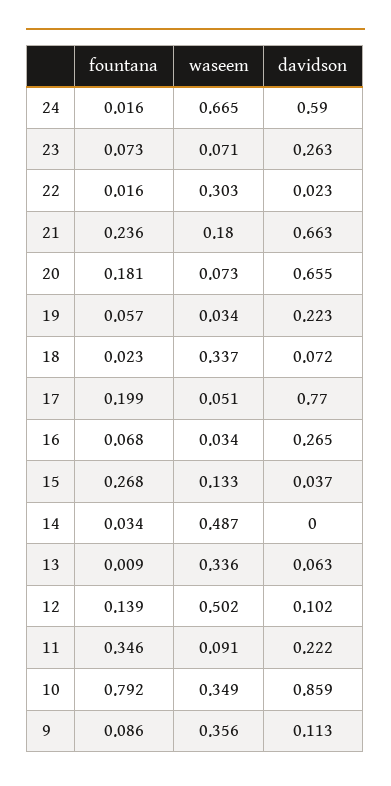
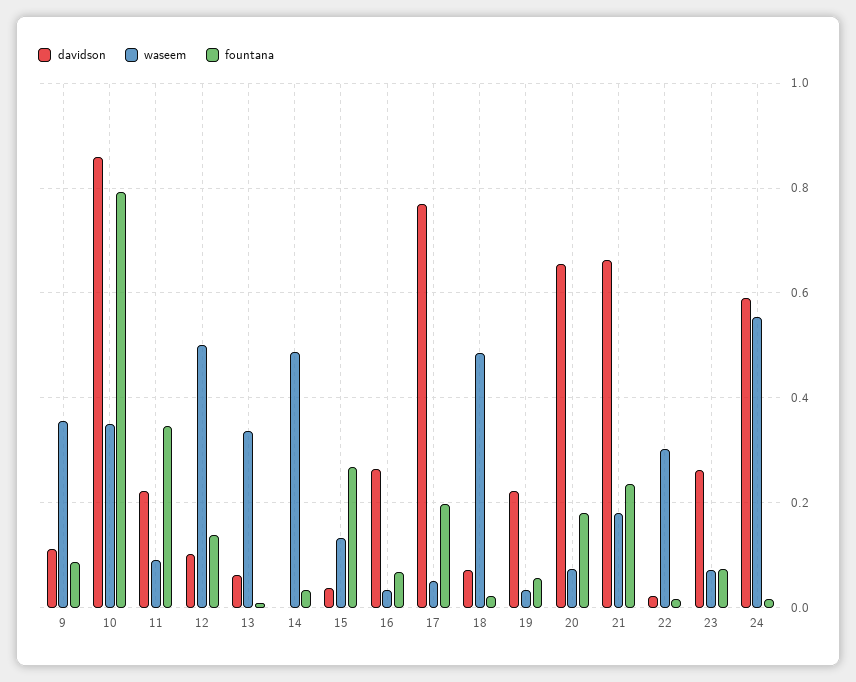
  {
    "fountana": {
      "24": 0.016,
      "23": 0.073,
      "22": 0.016,
      "21": 0.236,
      "20": 0.181,
      "19": 0.057,
      "18": 0.023,
      "17": 0.199,
      "16": 0.068,
      "15": 0.268,
      "14": 0.034,
      "13": 0.009,
      "12": 0.139,
      "11": 0.346,
      "10": 0.792,
      "9": 0.086
    },
    "waseem": {
-     "24": 0.665,
+     "24": 0.56,
      "23": 0.071,
      "22": 0.303,
      "21": 0.18,
      "20": 0.073,
      "19": 0.034,
-     "18": 0.337,
+     "18": 0.48,
      "17": 0.051,
      "16": 0.034,
      "15": 0.133,
      "14": 0.487,
      "13": 0.336,
      "12": 0.502,
      "11": 0.091,
      "10": 0.349,
      "9": 0.356
    },
    "davidson": {
      "24": 0.59,
      "23": 0.263,
      "22": 0.023,
      "21": 0.663,
      "20": 0.655,
      "19": 0.223,
      "18": 0.072,
      "17": 0.77,
      "16": 0.265,
      "15": 0.037,
      "14": 0,
      "13": 0.063,
      "12": 0.102,
      "11": 0.222,
      "10": 0.859,
      "9": 0.113
    }
  }

